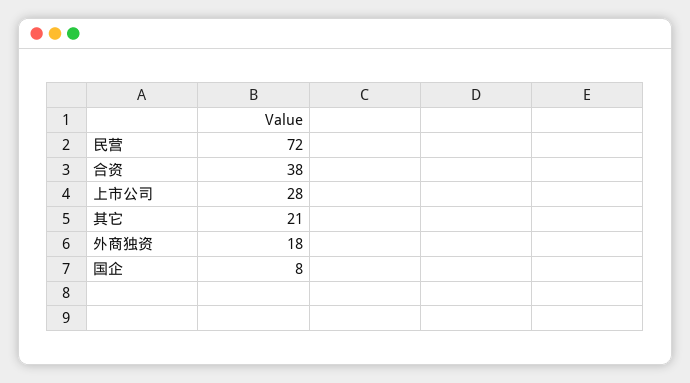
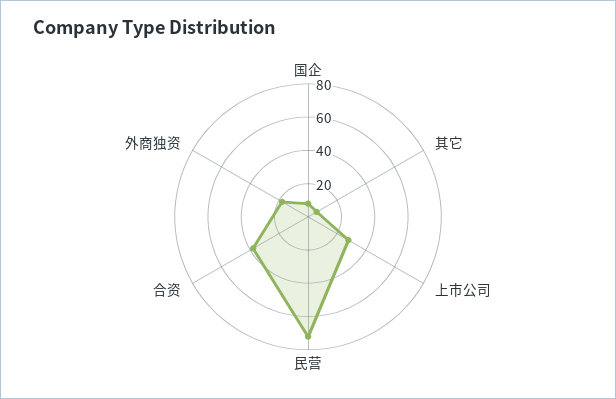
  {
    "民营": 72,
    "合资": 38,
    "上市公司": 28,
-   "其它": 21,
+   "其它": 5,
    "外商独资": 18,
    "国企": 8
  }

